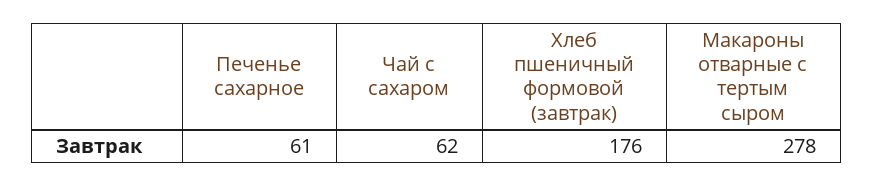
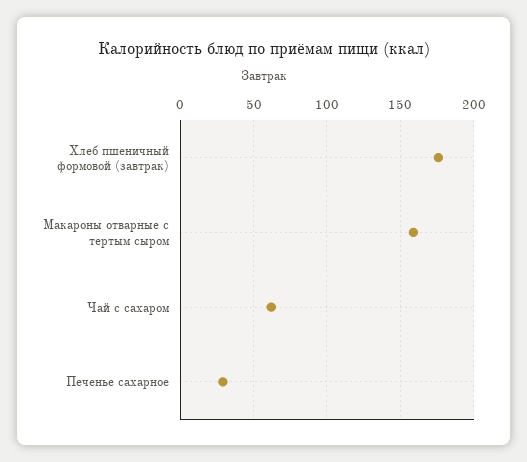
  {
-   "Печенье сахарное": 61,
+   "Печенье сахарное": 30,
    "Чай с сахаром": 62,
    "Хлеб пшеничный формовой (завтрак)": 176,
-   "Макароны отварные с тертым сыром": 278
+   "Макароны отварные с тертым сыром": 160
  }

